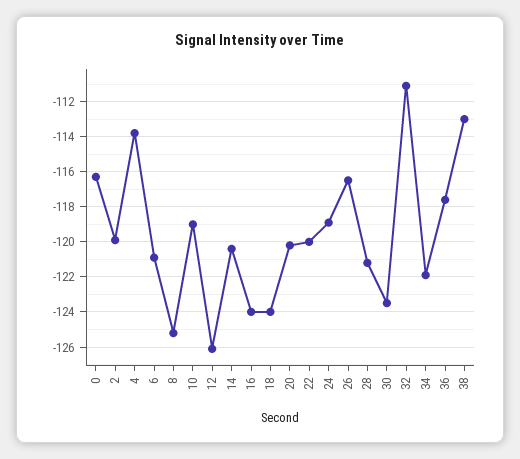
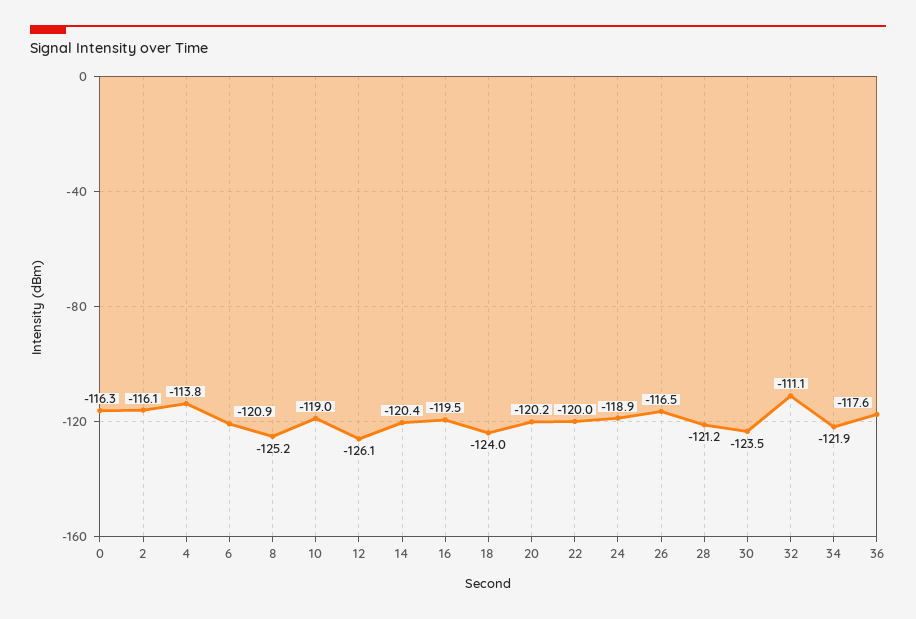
  {
    "0": -116.3,
-   "2": -120,
+   "2": -116.1,
    "4": -113.8,
    "6": -120.9,
    "8": -125.2,
    "10": -119,
    "12": -126.1,
    "14": -120.4,
-   "16": -124,
+   "16": -119.5,
    "18": -124,
    "20": -120.2,
    "22": -120,
    "24": -118.9,
    "26": -116.5,
    "28": -121.2,
    "30": -123.5,
    "32": -111.1,
    "34": -121.9,
-   "36": -117.6,
+   "36": -117.6
-   "38": -113
  }

